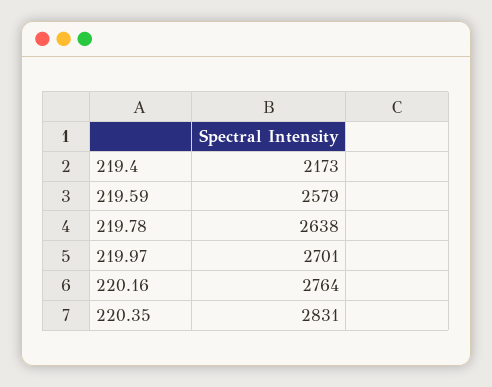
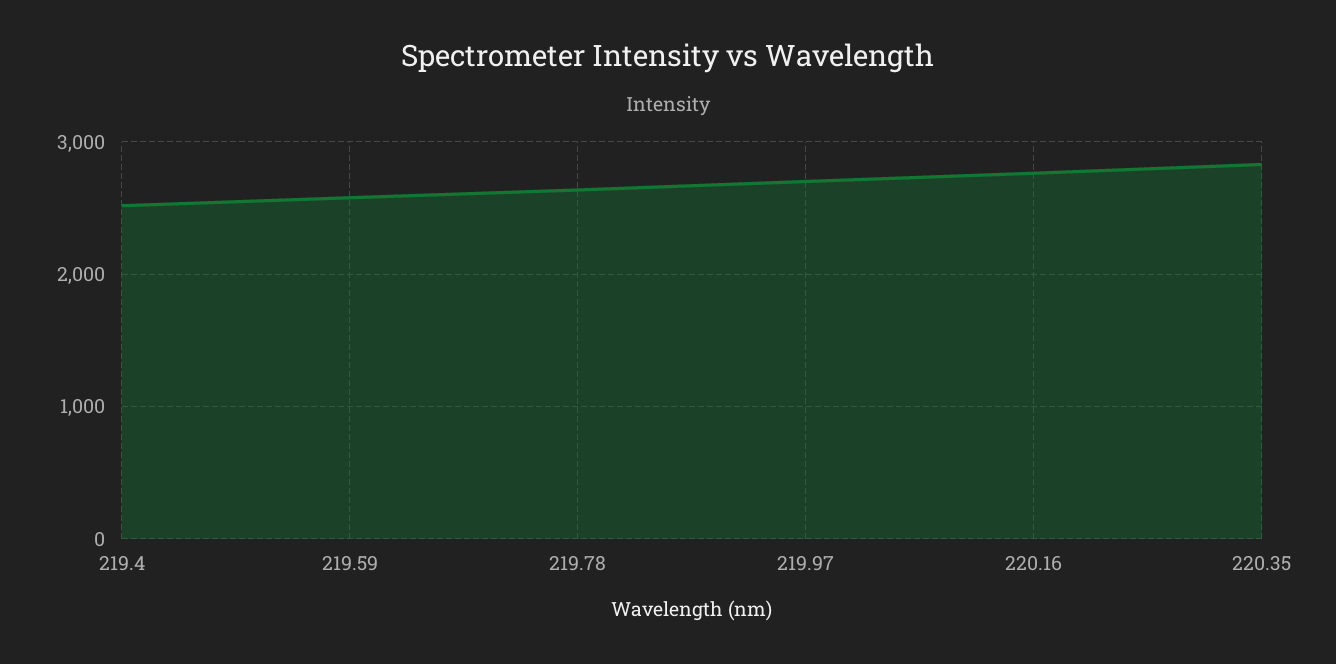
  {
-   "219.4": 2173,
+   "219.4": 2500,
    "219.59": 2579,
    "219.78": 2638,
    "219.97": 2701,
    "220.16": 2764,
    "220.35": 2831
  }

